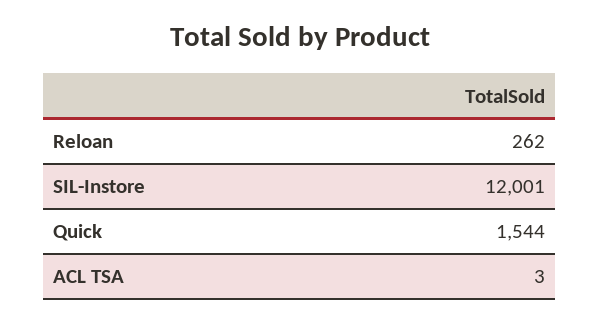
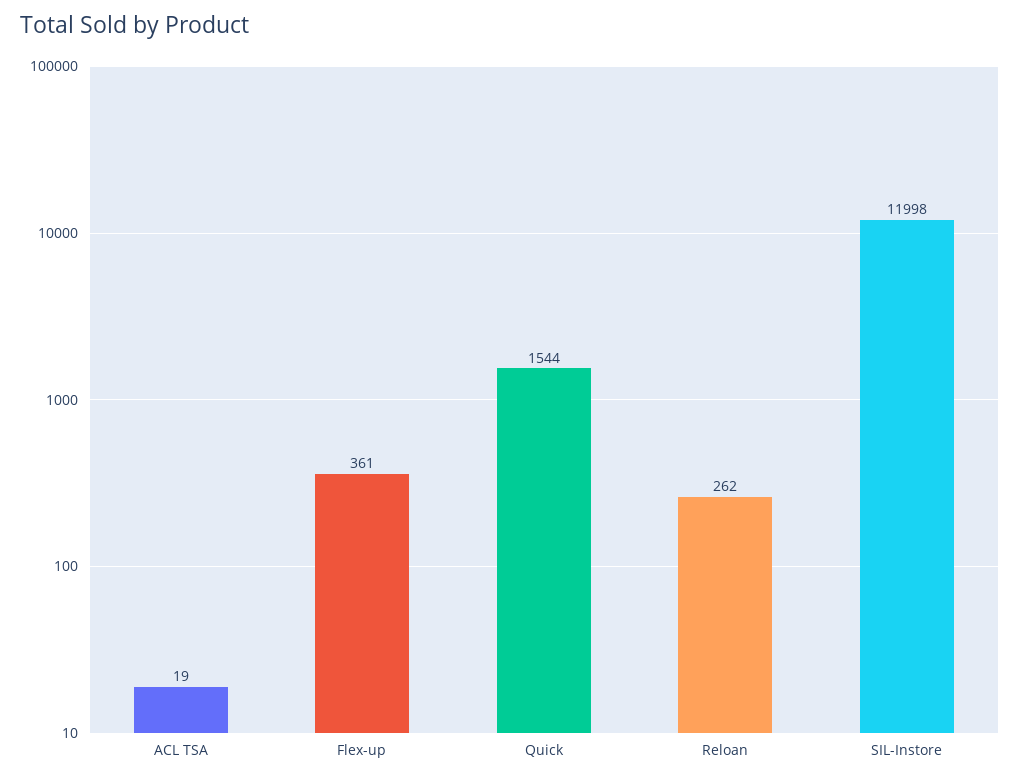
  {
    "Reloan": 262,
-   "SIL-Instore": 12001,
+   "SIL-Instore": 11998,
    "Quick": 1544,
-   "ACL TSA": 3
+   "ACL TSA": 19,
+   "Flex-up": 361
  }

